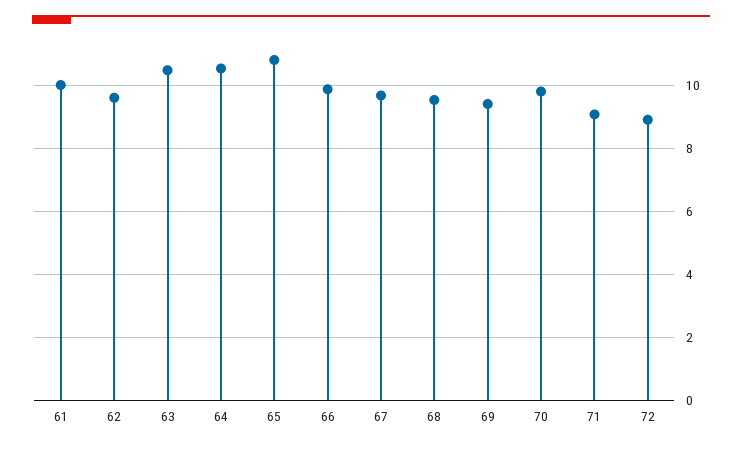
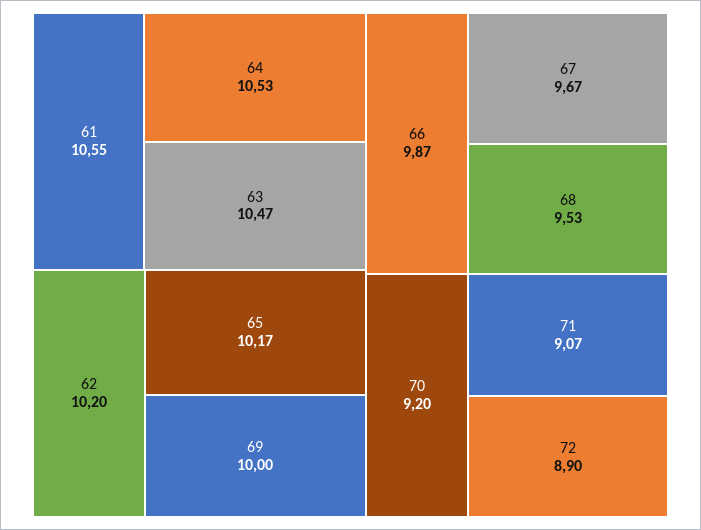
  {
-   "61": 10,
+   "61": 10.55,
-   "62": 9.6,
+   "62": 10.2,
    "63": 10.47,
    "64": 10.53,
-   "65": 10.8,
+   "65": 10.17,
    "66": 9.87,
    "67": 9.67,
    "68": 9.53,
-   "69": 9.4,
+   "69": 10,
-   "70": 9.8,
+   "70": 9.2,
    "71": 9.07,
    "72": 8.9
  }

